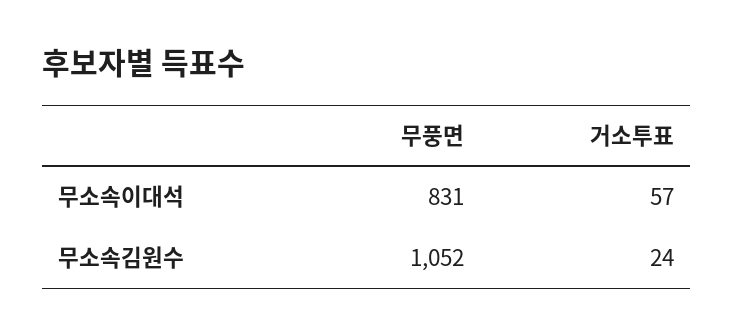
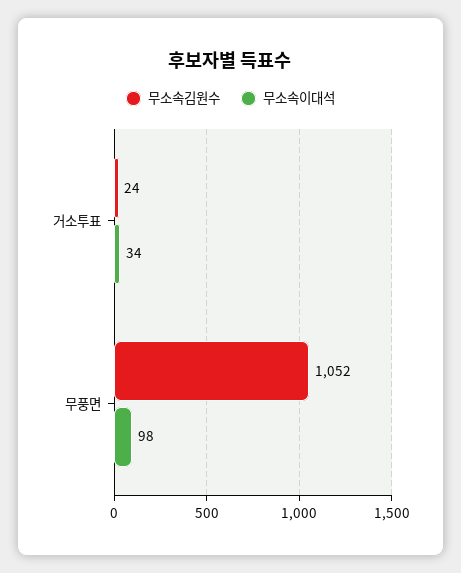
  {
    "무소속이대석": {
-     "무풍면": 831,
+     "무풍면": 98,
-     "거소투표": 57
+     "거소투표": 34
    },
    "무소속김원수": {
      "무풍면": 1052,
      "거소투표": 24
    }
  }

